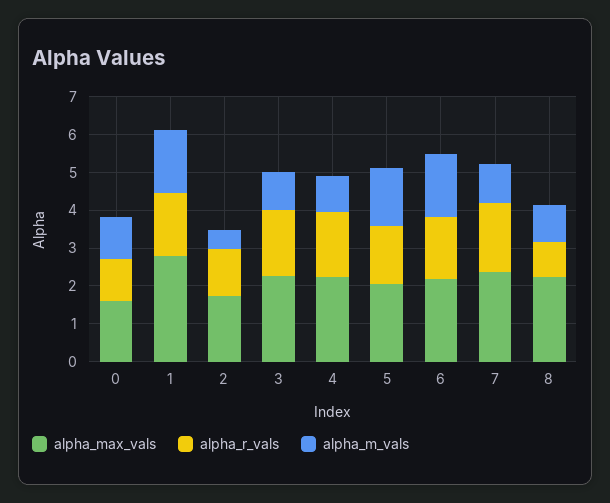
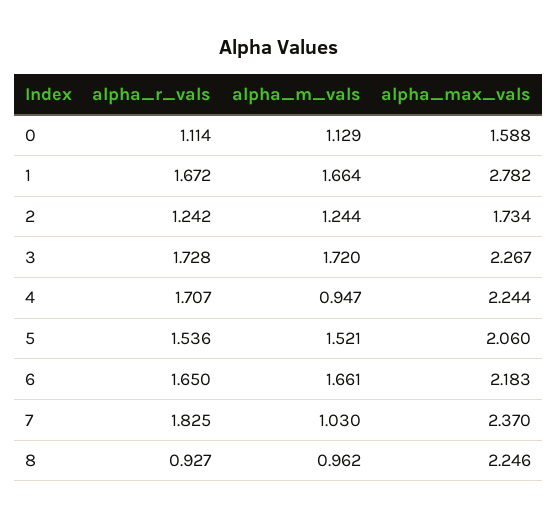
  {
    "alpha_max_vals": {
      "0": 1.588,
      "1": 2.782,
      "2": 1.734,
      "3": 2.267,
      "4": 2.244,
      "5": 2.06,
      "6": 2.183,
      "7": 2.37,
      "8": 2.246
    },
    "alpha_r_vals": {
      "0": 1.114,
      "1": 1.672,
      "2": 1.242,
      "3": 1.728,
      "4": 1.707,
      "5": 1.536,
      "6": 1.65,
      "7": 1.825,
      "8": 0.927
    },
    "alpha_m_vals": {
      "0": 1.129,
      "1": 1.664,
-     "2": 0.5,
+     "2": 1.244,
-     "3": 1,
+     "3": 1.72,
      "4": 0.947,
      "5": 1.521,
      "6": 1.661,
      "7": 1.03,
      "8": 0.962
    }
  }

